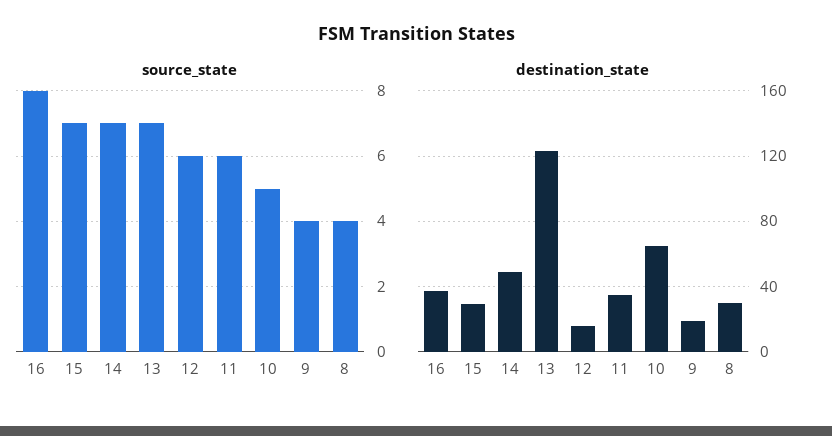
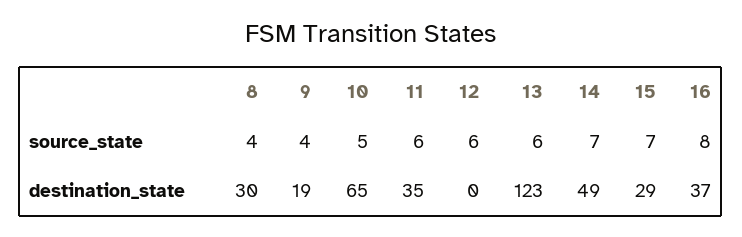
  {
    "source_state": {
      "16": 8,
      "15": 7,
      "14": 7,
-     "13": 7,
+     "13": 6,
      "12": 6,
      "11": 6,
      "10": 5,
      "9": 4,
      "8": 4
    },
    "destination_state": {
      "16": 37,
      "15": 29,
      "14": 49,
      "13": 123,
-     "12": 15,
+     "12": 0,
      "11": 35,
      "10": 65,
      "9": 19,
      "8": 30
    }
  }

